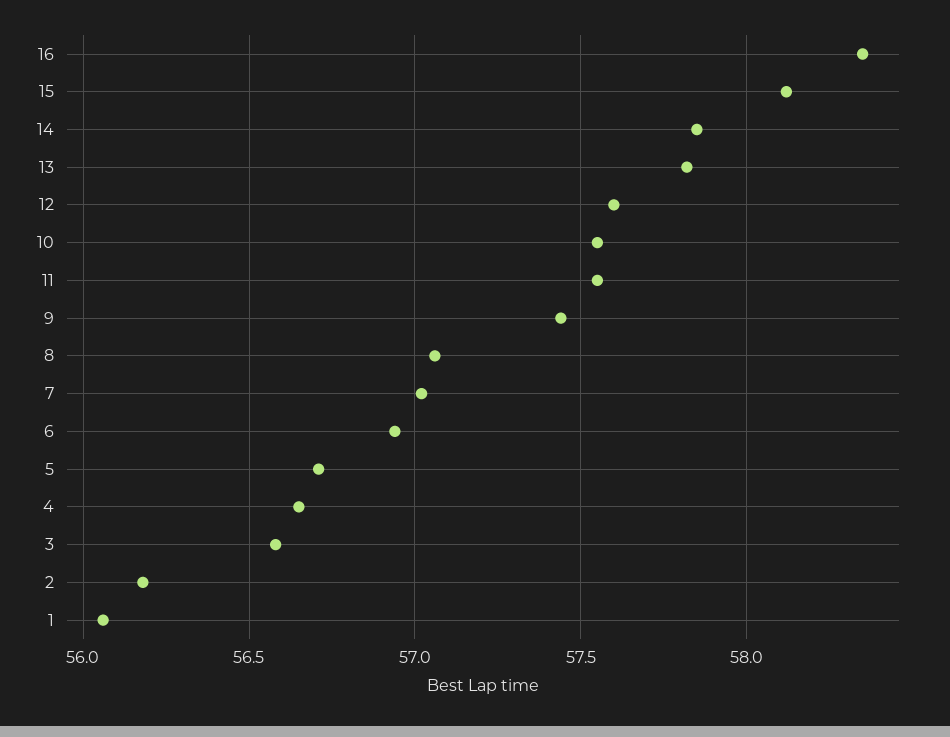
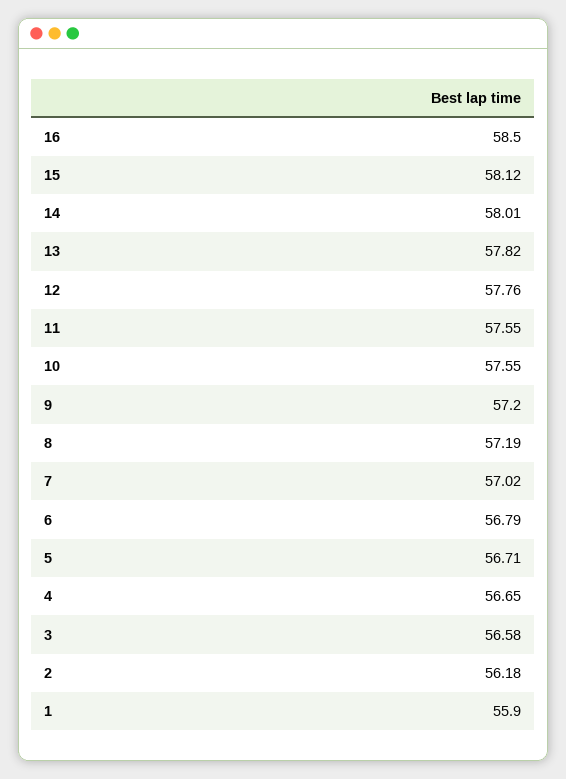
  {
-   "16": 58.35,
+   "16": 58.5,
    "15": 58.12,
-   "14": 57.85,
+   "14": 58.01,
    "13": 57.82,
-   "12": 57.6,
+   "12": 57.76,
    "10": 57.55,
    "11": 57.55,
-   "9": 57.45,
+   "9": 57.2,
-   "8": 57.05,
+   "8": 57.19,
    "7": 57.02,
-   "6": 56.95,
+   "6": 56.79,
    "5": 56.71,
    "4": 56.65,
    "3": 56.58,
    "2": 56.18,
-   "1": 56.05
+   "1": 55.9
  }

